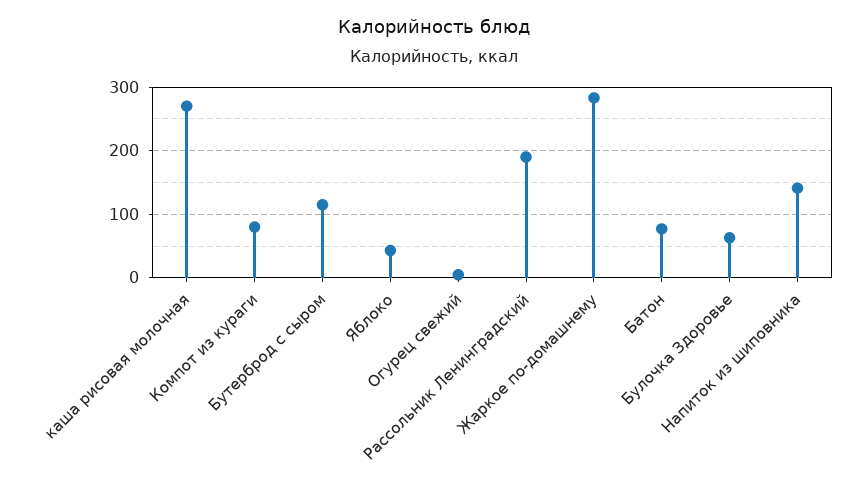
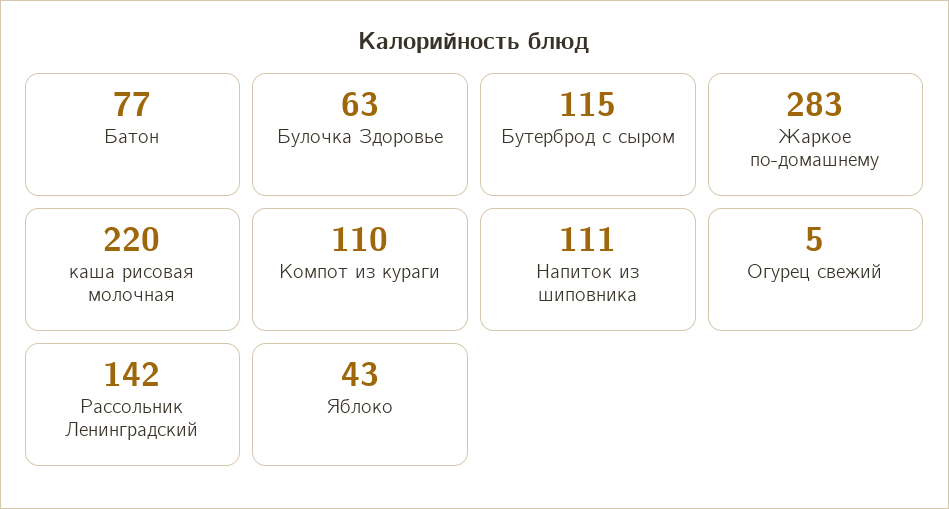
  {
-   "каша рисовая молочная": 270,
+   "каша рисовая молочная": 220,
-   "Компот из кураги": 80,
+   "Компот из кураги": 110,
    "Бутерброд с сыром": 115,
    "Яблоко": 43,
    "Огурец свежий": 5,
-   "Рассольник Ленинградский": 190,
+   "Рассольник Ленинградский": 142,
    "Жаркое по-домашнему": 283,
    "Батон": 77,
    "Булочка Здоровье": 63,
-   "Напиток из шиповника": 140
+   "Напиток из шиповника": 111
  }

